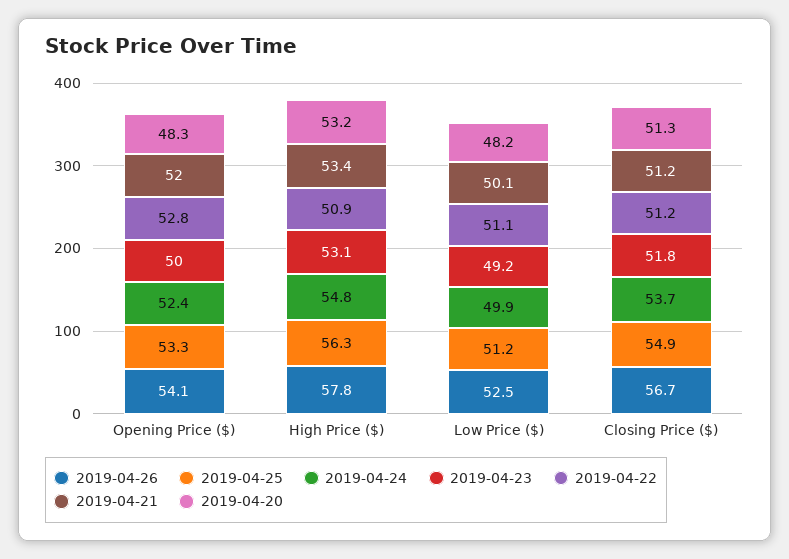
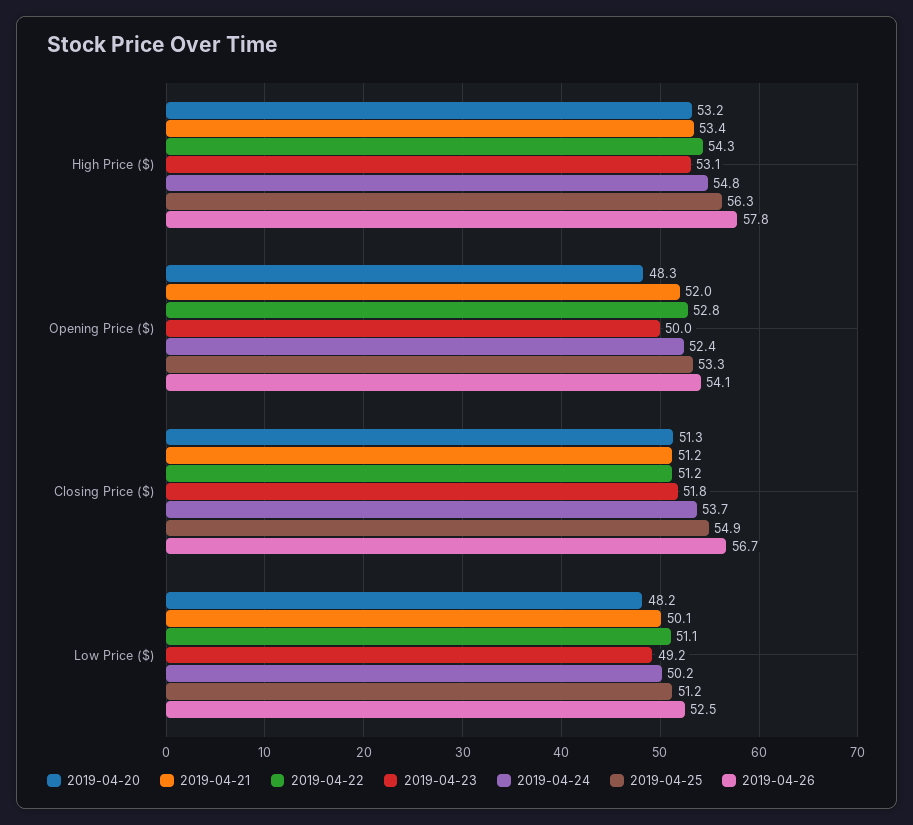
  {
    "2019-04-26": {
      "Opening Price ($)": 54.1,
      "High Price ($)": 57.8,
      "Low Price ($)": 52.5,
      "Closing Price ($)": 56.7
    },
    "2019-04-25": {
      "Opening Price ($)": 53.3,
      "High Price ($)": 56.3,
      "Low Price ($)": 51.2,
      "Closing Price ($)": 54.9
    },
    "2019-04-24": {
      "Opening Price ($)": 52.4,
      "High Price ($)": 54.8,
-     "Low Price ($)": 49.9,
+     "Low Price ($)": 50.2,
      "Closing Price ($)": 53.7
    },
    "2019-04-23": {
      "Opening Price ($)": 50,
      "High Price ($)": 53.1,
      "Low Price ($)": 49.2,
      "Closing Price ($)": 51.8
    },
    "2019-04-22": {
      "Opening Price ($)": 52.8,
-     "High Price ($)": 50.9,
+     "High Price ($)": 54.3,
      "Low Price ($)": 51.1,
      "Closing Price ($)": 51.2
    },
    "2019-04-21": {
      "Opening Price ($)": 52,
      "High Price ($)": 53.4,
      "Low Price ($)": 50.1,
      "Closing Price ($)": 51.2
    },
    "2019-04-20": {
      "Opening Price ($)": 48.3,
      "High Price ($)": 53.2,
      "Low Price ($)": 48.2,
      "Closing Price ($)": 51.3
    }
  }

